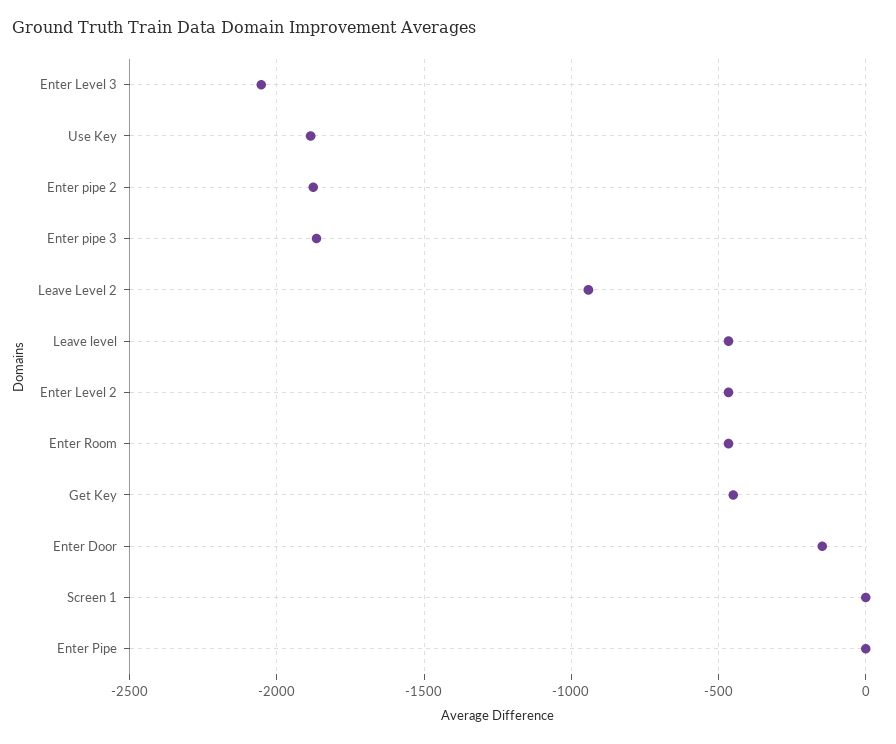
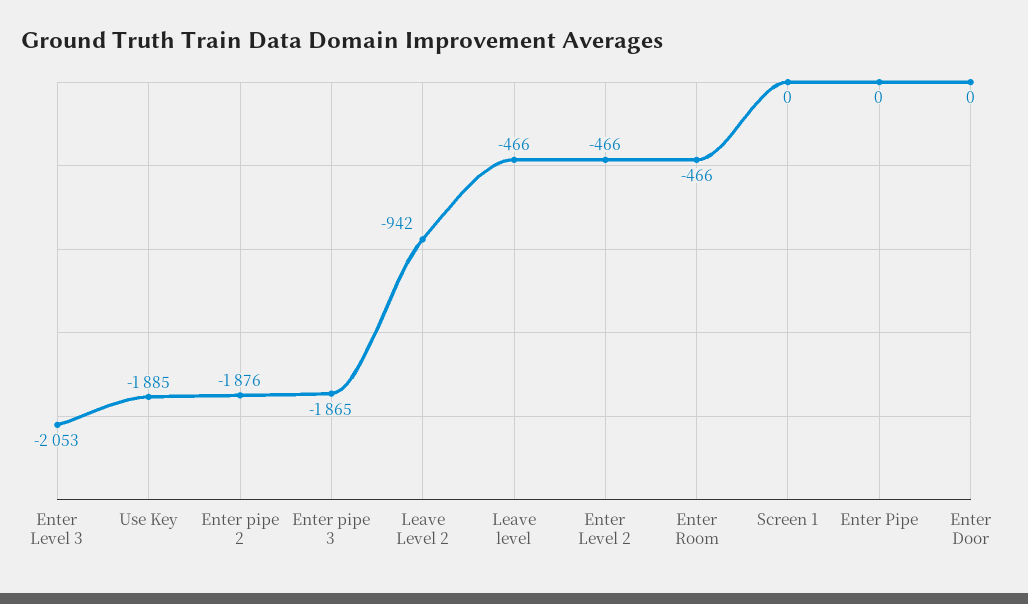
  {
    "Enter Level 3": -2053,
    "Use Key": -1885,
    "Enter pipe 2": -1876,
    "Enter pipe 3": -1865,
    "Leave Level 2": -942,
    "Leave level": -466,
    "Enter Level 2": -466,
    "Enter Room": -466,
-   "Get Key": -450,
-   "Enter Door": -150,
+   "Enter Door": 0,
    "Screen 1": 0,
    "Enter Pipe": 0
  }

